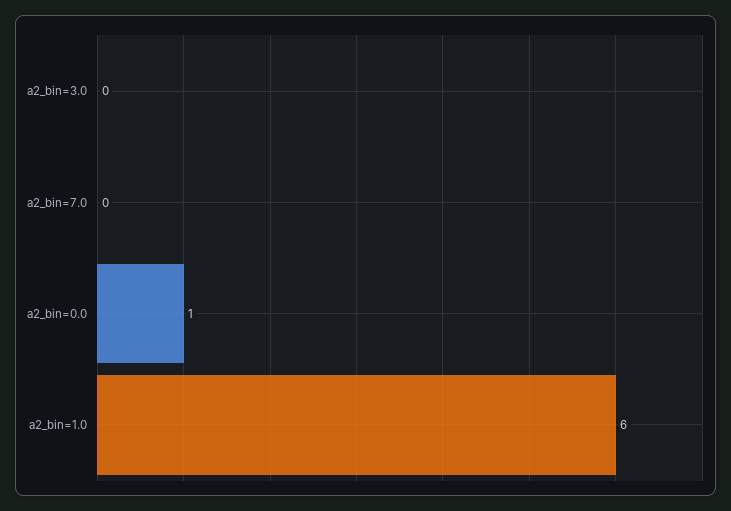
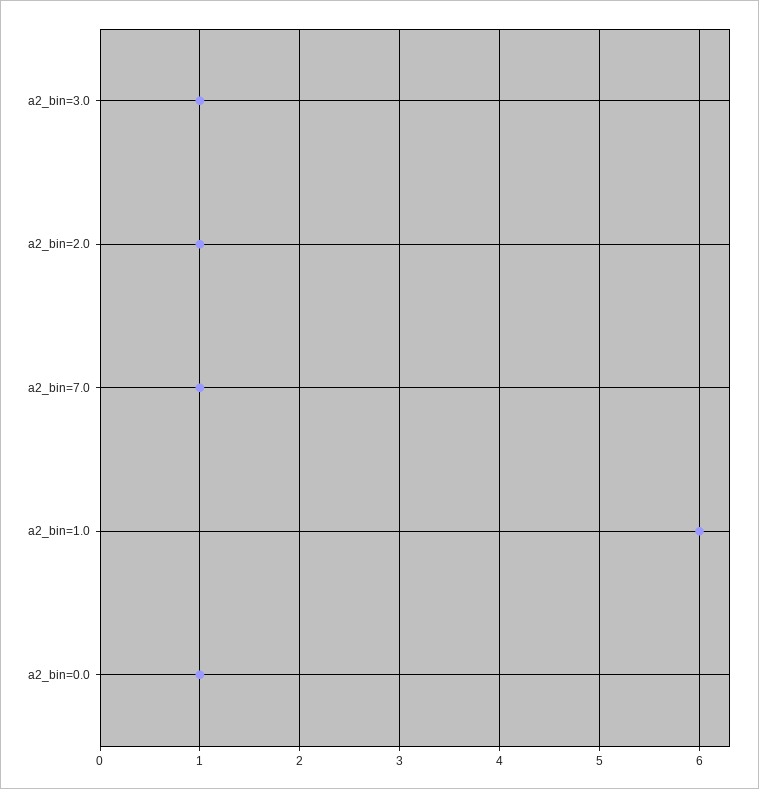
  {
-   "a2_bin=3.0": 0,
+   "a2_bin=3.0": 1,
-   "a2_bin=7.0": 0,
+   "a2_bin=7.0": 1,
    "a2_bin=0.0": 1,
-   "a2_bin=1.0": 6
+   "a2_bin=1.0": 6,
+   "a2_bin=2.0": 1
  }

